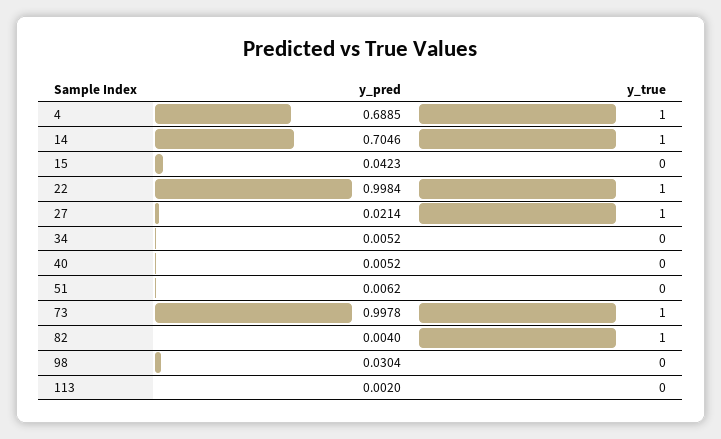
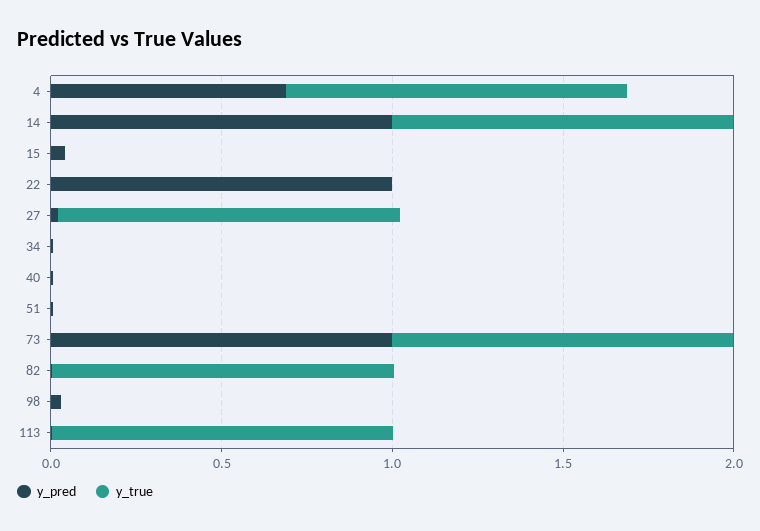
  {
    "y_pred": {
      "4": 0.6885,
-     "14": 0.7046,
+     "14": 1,
      "15": 0.0423,
      "22": 0.9984,
      "27": 0.0214,
      "34": 0.0052,
      "40": 0.0052,
      "51": 0.0062,
      "73": 0.9978,
      "82": 0.004,
      "98": 0.0304,
      "113": 0.002
    },
    "y_true": {
      "4": 1,
      "14": 1,
      "15": 0,
-     "22": 1,
+     "22": 0,
      "27": 1,
      "34": 0,
      "40": 0,
      "51": 0,
      "73": 1,
      "82": 1,
      "98": 0,
-     "113": 0
+     "113": 1
    }
  }

